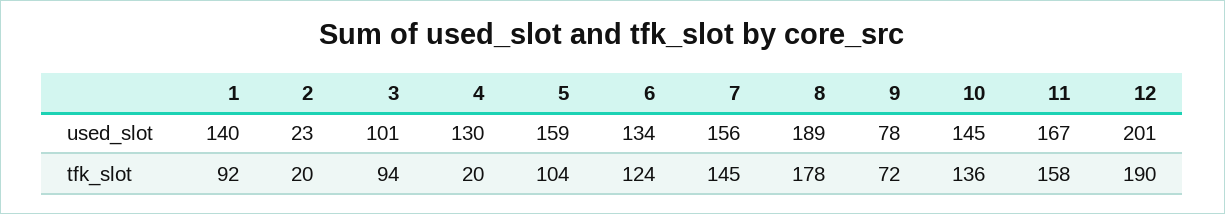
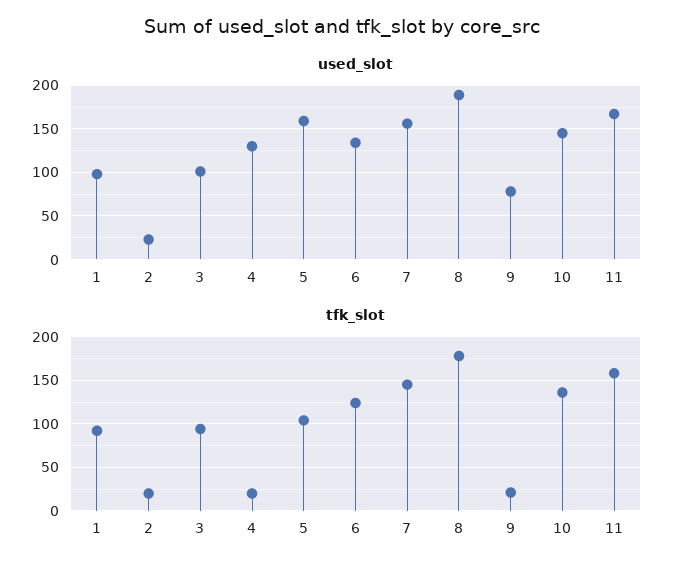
  {
    "used_slot": {
-     "1": 140,
+     "1": 100,
      "2": 23,
      "3": 101,
      "4": 130,
      "5": 159,
      "6": 134,
      "7": 156,
      "8": 189,
      "9": 78,
      "10": 145,
-     "11": 167,
+     "11": 167
-     "12": 201
    },
    "tfk_slot": {
      "1": 92,
      "2": 20,
      "3": 94,
      "4": 20,
      "5": 104,
      "6": 124,
      "7": 145,
      "8": 178,
-     "9": 72,
+     "9": 20,
      "10": 136,
-     "11": 158,
+     "11": 158
-     "12": 190
    }
  }

